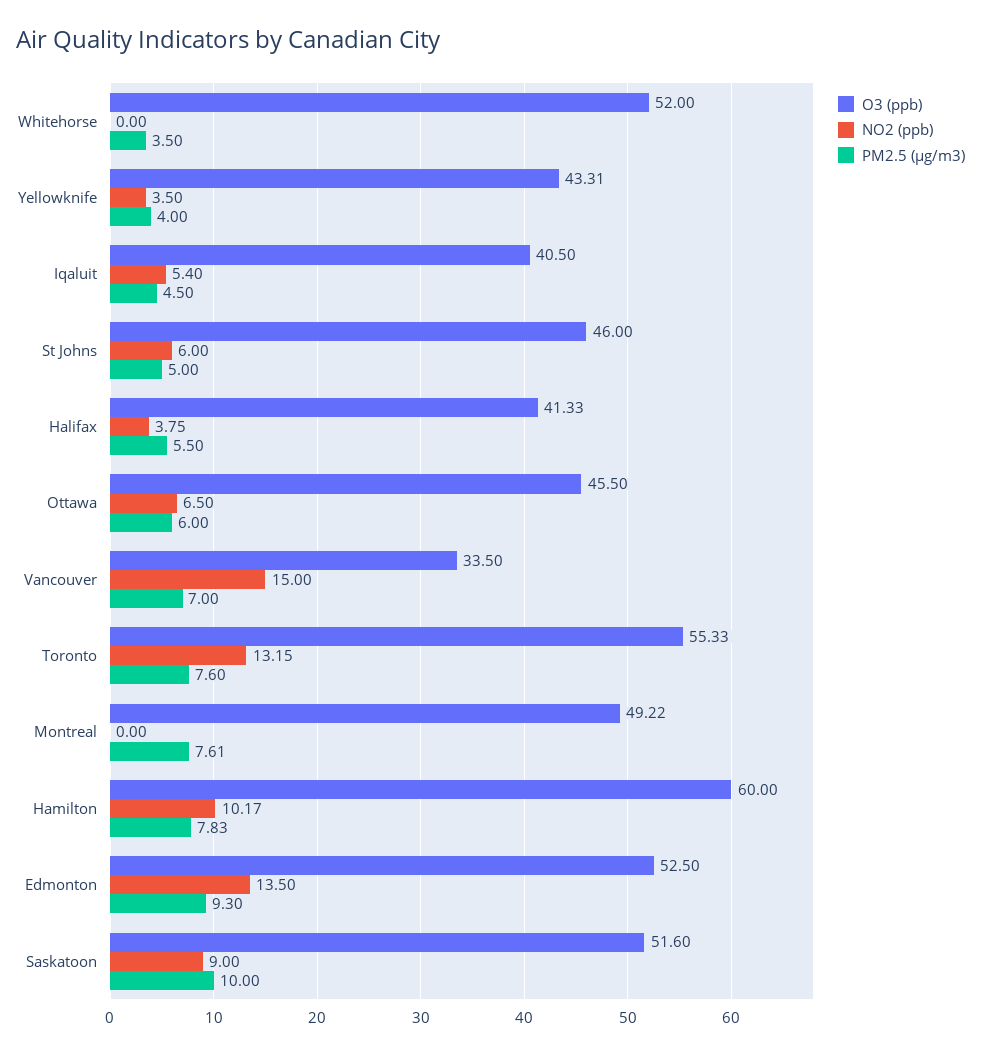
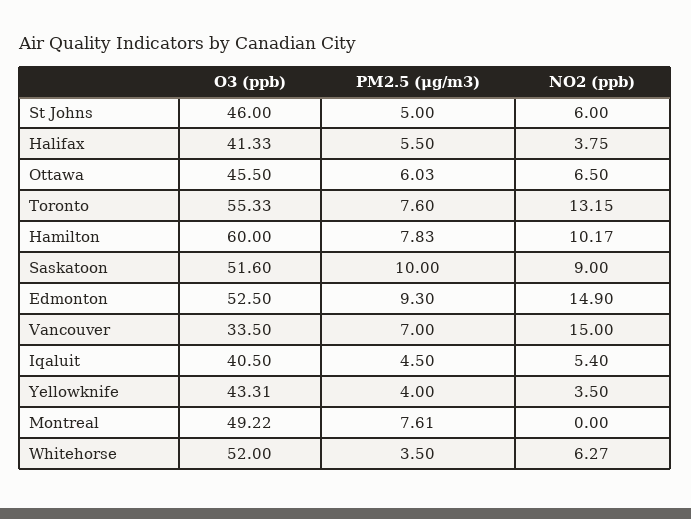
  {
    "O3 (ppb)": {
      "Whitehorse": 52,
      "Yellowknife": 43.31,
      "Iqaluit": 40.5,
      "St Johns": 46,
      "Halifax": 41.33,
      "Ottawa": 45.5,
      "Vancouver": 33.5,
      "Toronto": 55.33,
      "Montreal": 49.22,
      "Hamilton": 60,
      "Edmonton": 52.5,
      "Saskatoon": 51.6
    },
    "NO2 (ppb)": {
-     "Whitehorse": 0,
+     "Whitehorse": 6.27,
      "Yellowknife": 3.5,
      "Iqaluit": 5.4,
      "St Johns": 6,
      "Halifax": 3.75,
      "Ottawa": 6.5,
      "Vancouver": 15,
      "Toronto": 13.15,
      "Montreal": 0,
      "Hamilton": 10.17,
-     "Edmonton": 13.5,
+     "Edmonton": 14.9,
      "Saskatoon": 9
    },
    "PM2.5 (μg/m3)": {
      "Whitehorse": 3.5,
      "Yellowknife": 4,
      "Iqaluit": 4.5,
      "St Johns": 5,
      "Halifax": 5.5,
-     "Ottawa": 6,
+     "Ottawa": 6.03,
      "Vancouver": 7,
      "Toronto": 7.6,
      "Montreal": 7.61,
      "Hamilton": 7.83,
      "Edmonton": 9.3,
      "Saskatoon": 10
    }
  }

